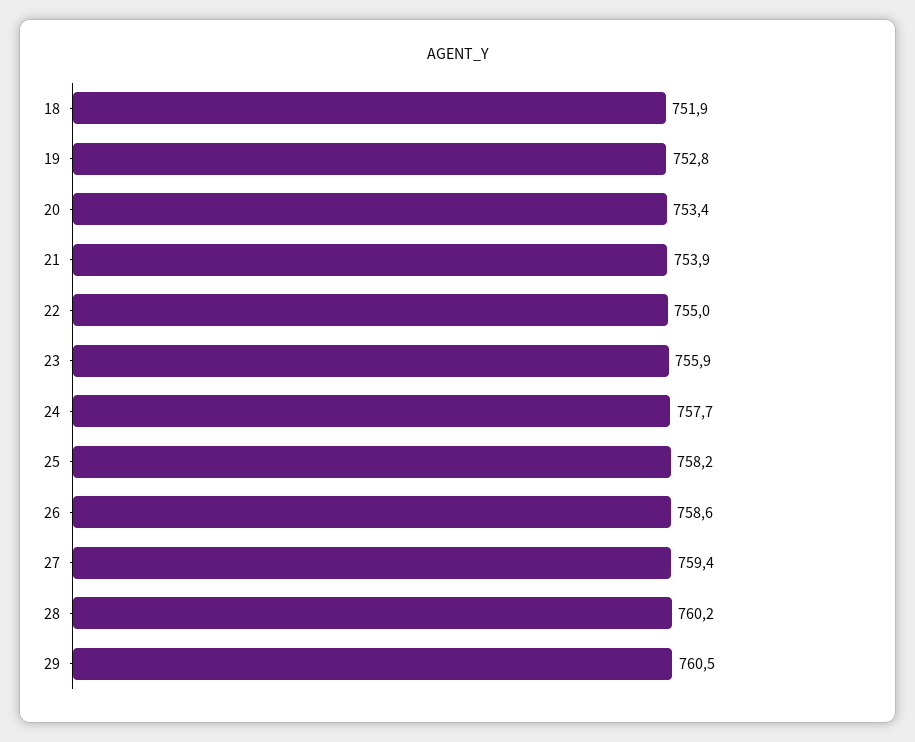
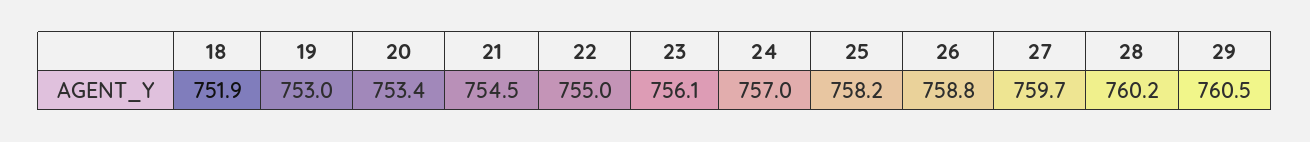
  {
    "18": 751.9,
-   "19": 752.8,
+   "19": 753,
    "20": 753.4,
-   "21": 753.9,
+   "21": 754.5,
    "22": 755,
-   "23": 755.9,
+   "23": 756.1,
-   "24": 757.7,
+   "24": 757,
    "25": 758.2,
-   "26": 758.6,
+   "26": 758.8,
-   "27": 759.4,
+   "27": 759.7,
    "28": 760.2,
    "29": 760.5
  }

